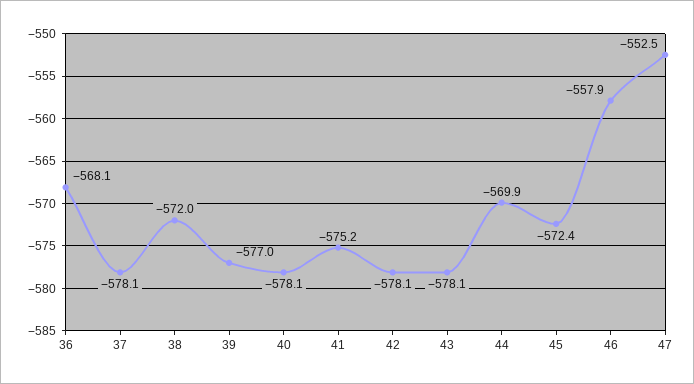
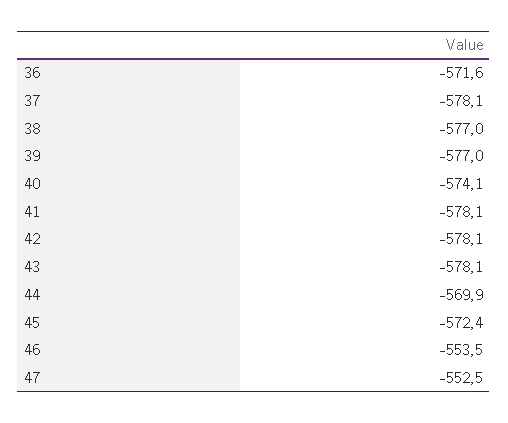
  {
-   "36": -568.1,
+   "36": -571.6,
    "37": -578.1,
-   "38": -572,
+   "38": -577,
    "39": -577,
-   "40": -578.1,
+   "40": -574.1,
-   "41": -575.2,
+   "41": -578.1,
    "42": -578.1,
    "43": -578.1,
    "44": -569.9,
    "45": -572.4,
-   "46": -557.9,
+   "46": -553.5,
    "47": -552.5
  }

